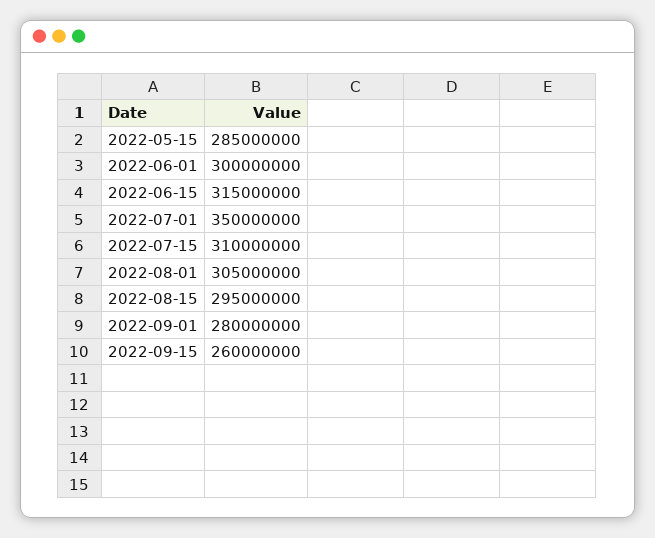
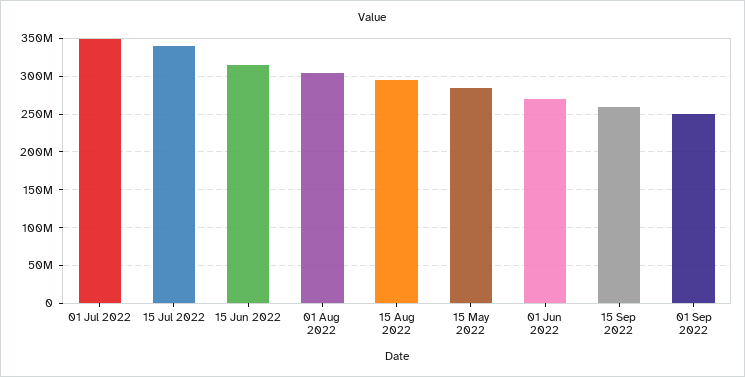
  {
    "2022-05-15": 285000000,
-   "2022-06-01": 300000000,
+   "2022-06-01": 270000000,
    "2022-06-15": 315000000,
    "2022-07-01": 350000000,
-   "2022-07-15": 310000000,
+   "2022-07-15": 340000000,
    "2022-08-01": 305000000,
    "2022-08-15": 295000000,
-   "2022-09-01": 280000000,
+   "2022-09-01": 250000000,
    "2022-09-15": 260000000
  }

